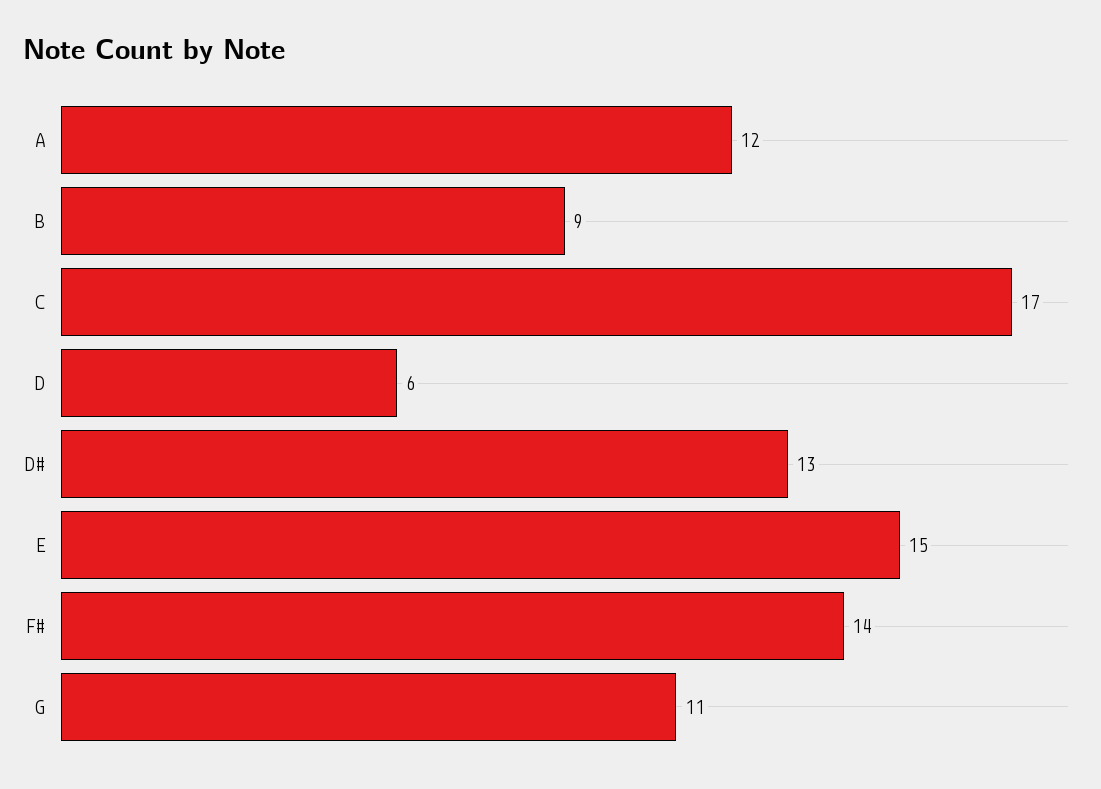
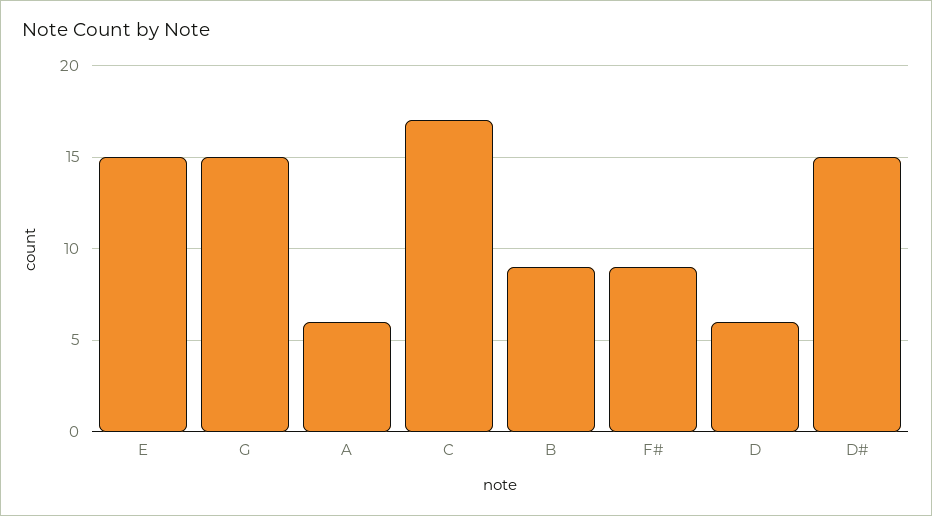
  {
-   "A": 12,
+   "A": 6,
    "B": 9,
    "C": 17,
    "D": 6,
-   "D#": 13,
+   "D#": 15,
    "E": 15,
-   "F#": 14,
+   "F#": 9,
-   "G": 11
+   "G": 15
  }

